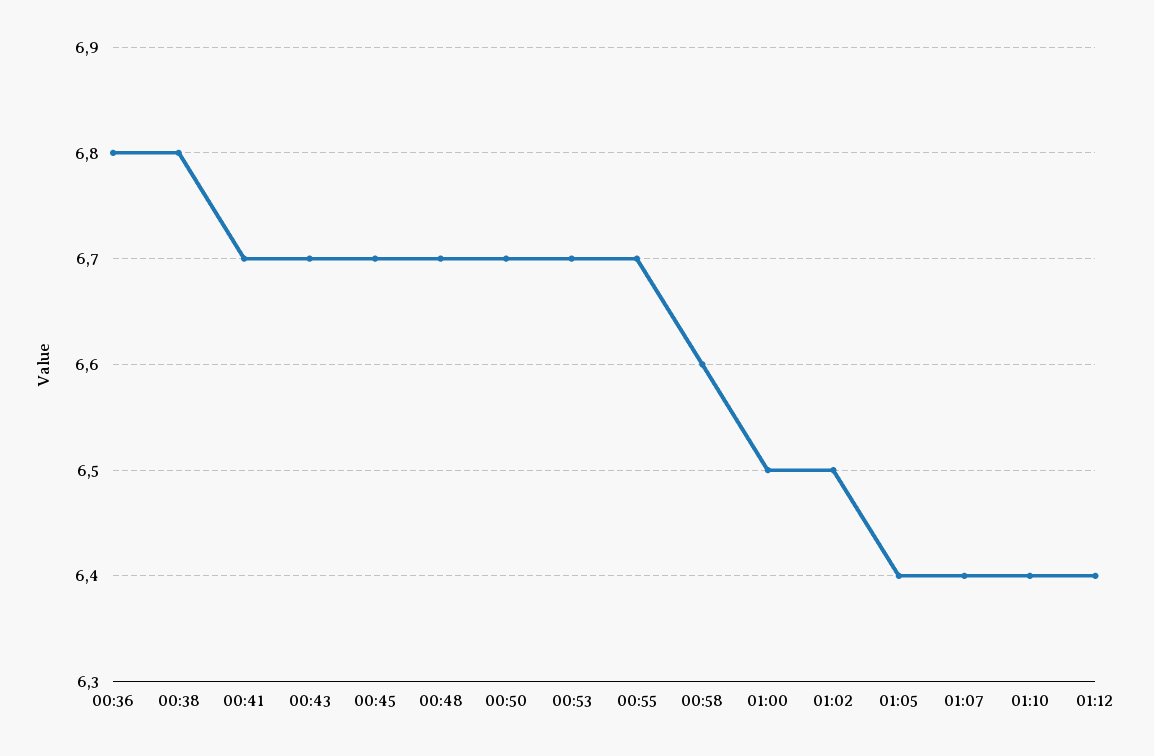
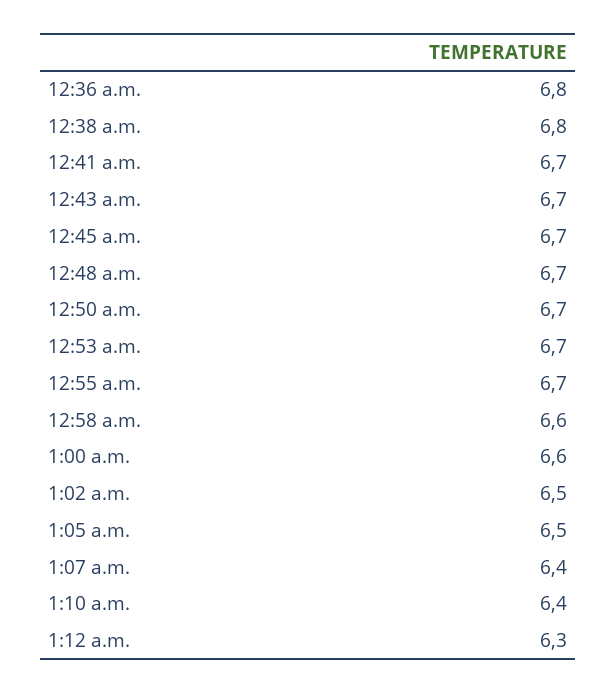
  {
    "00:36": 6.8,
    "00:38": 6.8,
    "00:41": 6.7,
    "00:43": 6.7,
    "00:45": 6.7,
    "00:48": 6.7,
    "00:50": 6.7,
    "00:53": 6.7,
    "00:55": 6.7,
    "00:58": 6.6,
-   "01:00": 6.5,
+   "01:00": 6.6,
    "01:02": 6.5,
-   "01:05": 6.4,
+   "01:05": 6.5,
    "01:07": 6.4,
    "01:10": 6.4,
-   "01:12": 6.4
+   "01:12": 6.3
  }

